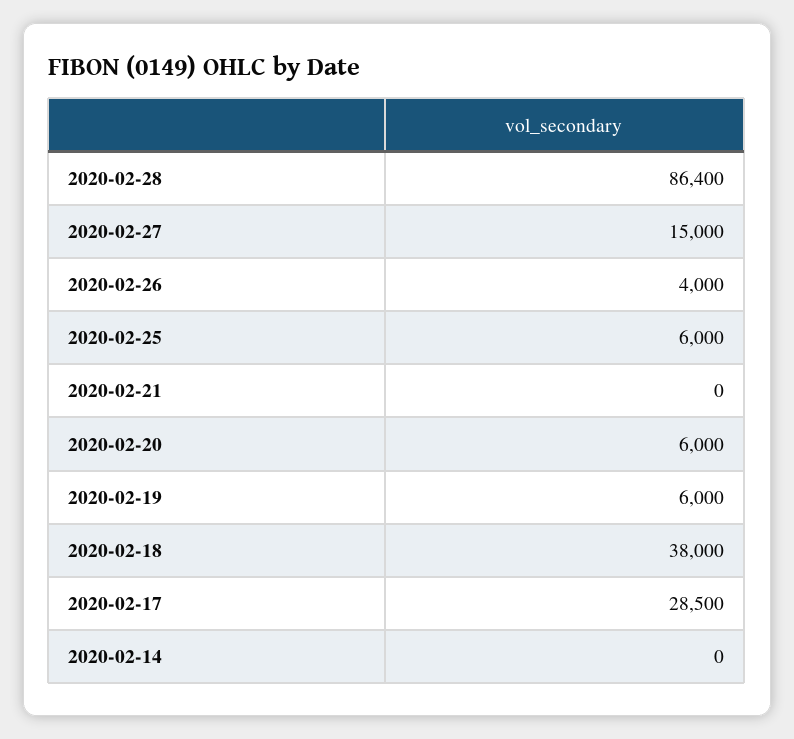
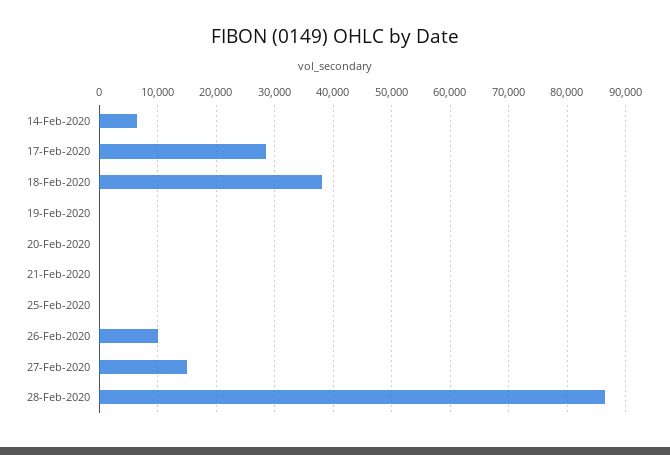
  {
    "2020-02-28": 86400,
    "2020-02-27": 15000,
-   "2020-02-26": 4000,
+   "2020-02-26": 10000,
-   "2020-02-25": 6000,
+   "2020-02-25": 0,
    "2020-02-21": 0,
-   "2020-02-20": 6000,
+   "2020-02-20": 0,
-   "2020-02-19": 6000,
+   "2020-02-19": 0,
    "2020-02-18": 38000,
    "2020-02-17": 28500,
-   "2020-02-14": 0
+   "2020-02-14": 6000
  }

